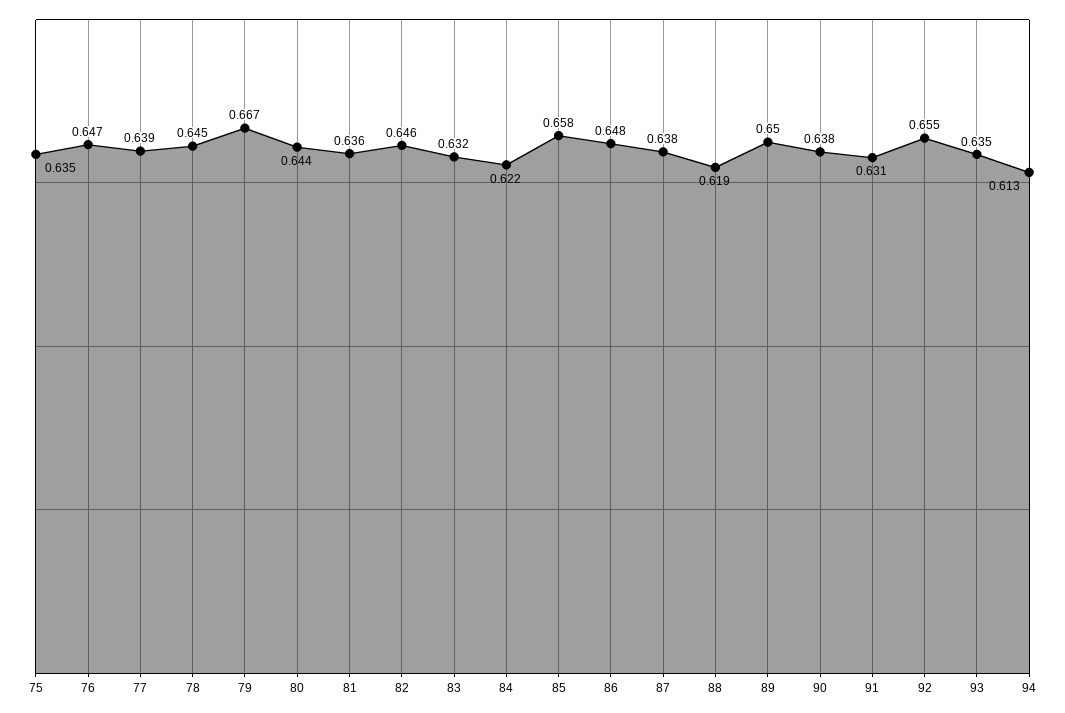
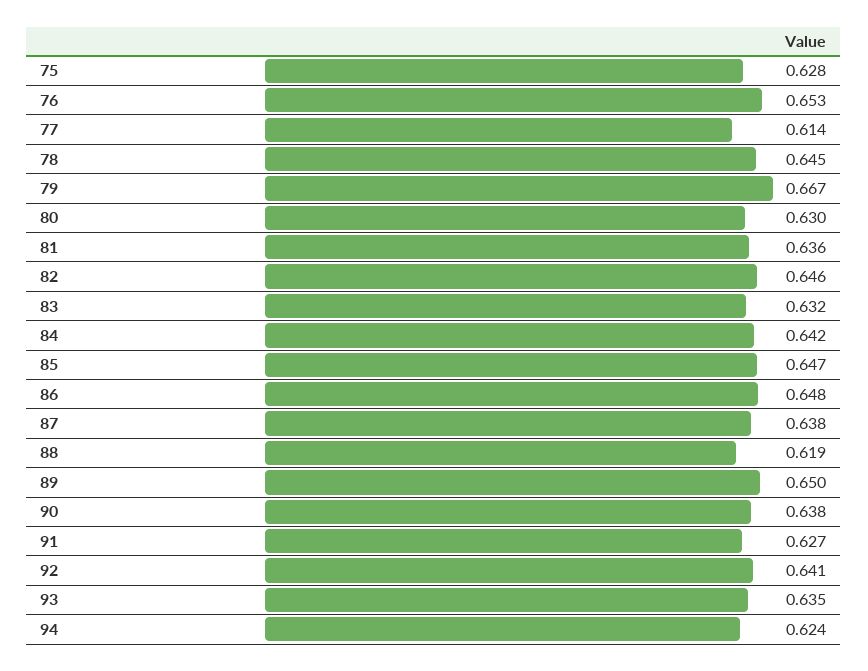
  {
-   "75": 0.635,
+   "75": 0.628,
-   "76": 0.647,
+   "76": 0.653,
-   "77": 0.639,
+   "77": 0.614,
    "78": 0.645,
    "79": 0.667,
-   "80": 0.644,
+   "80": 0.63,
    "81": 0.636,
    "82": 0.646,
    "83": 0.632,
-   "84": 0.622,
+   "84": 0.642,
-   "85": 0.658,
+   "85": 0.647,
    "86": 0.648,
    "87": 0.638,
    "88": 0.619,
    "89": 0.65,
    "90": 0.638,
-   "91": 0.631,
+   "91": 0.627,
-   "92": 0.655,
+   "92": 0.641,
    "93": 0.635,
-   "94": 0.613
+   "94": 0.624
  }

